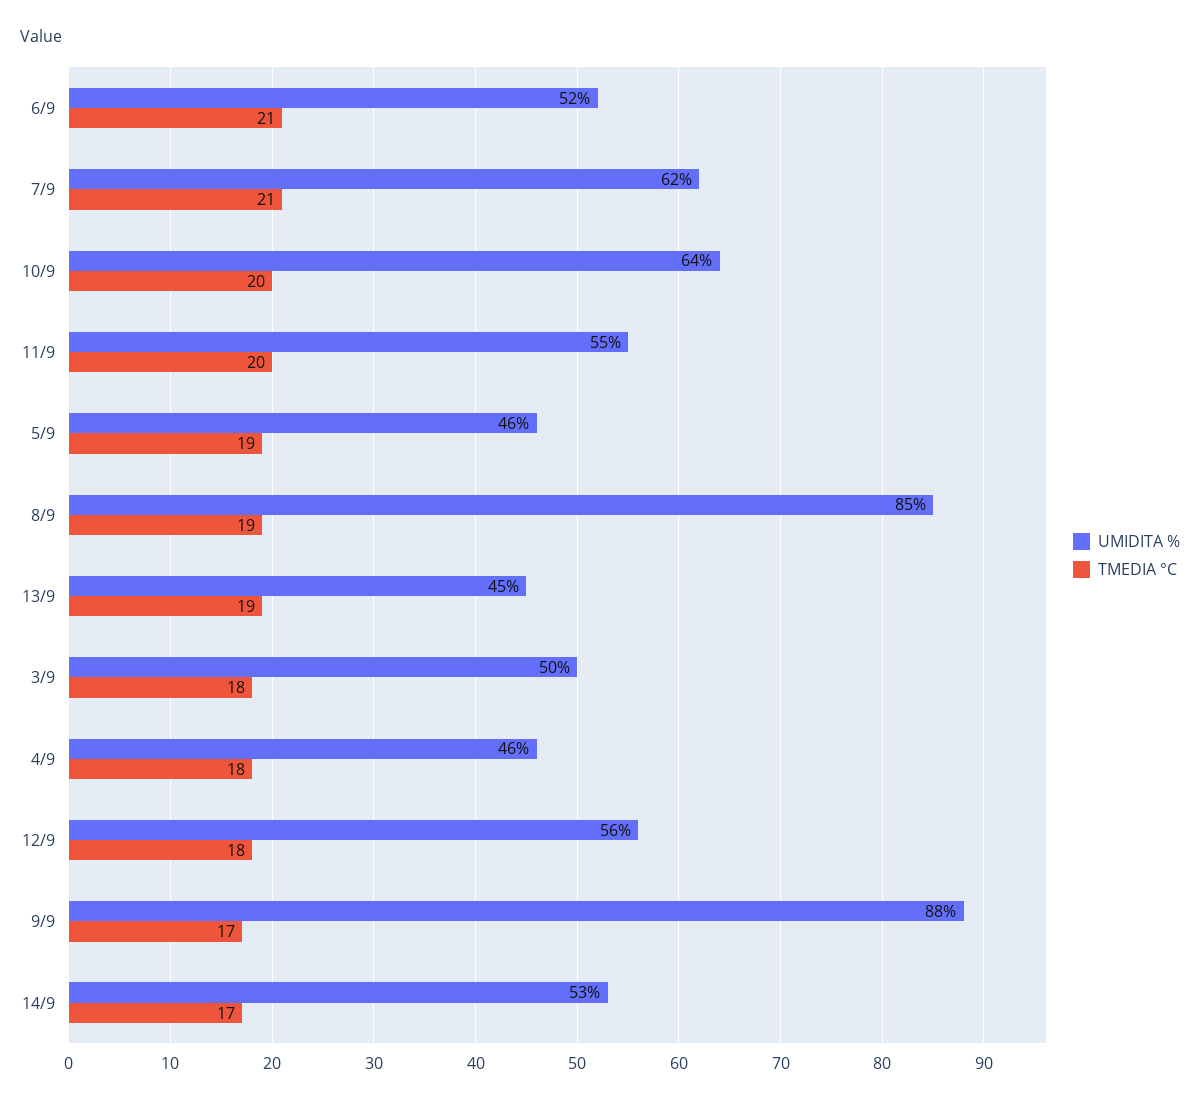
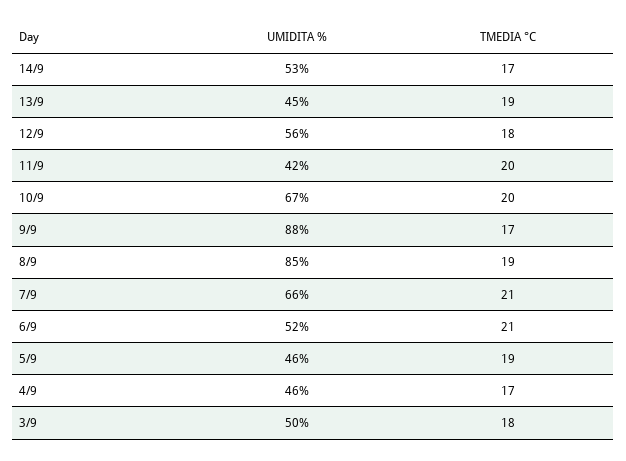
  {
    "UMIDITA %": {
      "6/9": 52,
-     "7/9": 62,
+     "7/9": 66,
-     "10/9": 64,
+     "10/9": 67,
-     "11/9": 55,
+     "11/9": 42,
      "5/9": 46,
      "8/9": 85,
      "13/9": 45,
      "3/9": 50,
      "4/9": 46,
      "12/9": 56,
      "9/9": 88,
      "14/9": 53
    },
    "TMEDIA °C": {
      "6/9": 21,
      "7/9": 21,
      "10/9": 20,
      "11/9": 20,
      "5/9": 19,
      "8/9": 19,
      "13/9": 19,
      "3/9": 18,
-     "4/9": 18,
+     "4/9": 17,
      "12/9": 18,
      "9/9": 17,
      "14/9": 17
    }
  }

